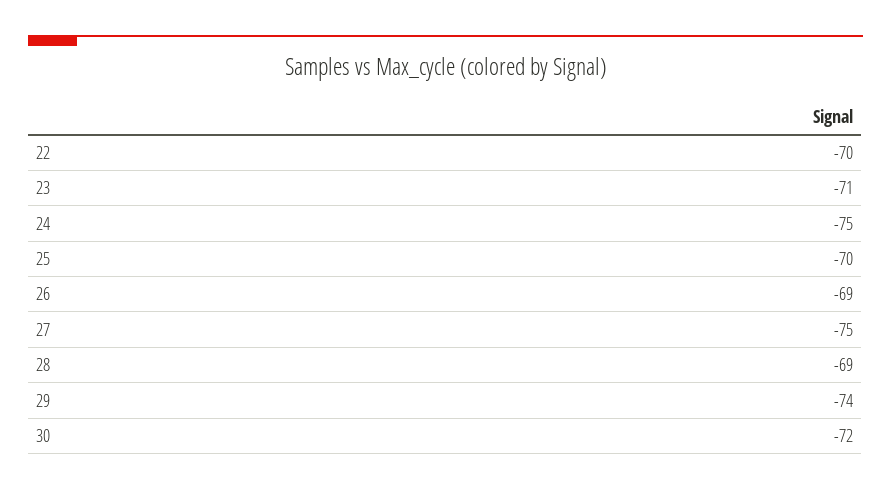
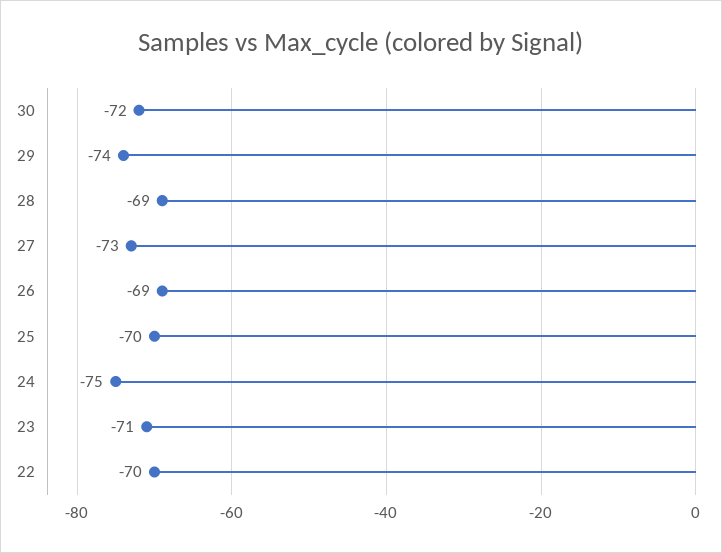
  {
    "22": -70,
    "23": -71,
    "24": -75,
    "25": -70,
    "26": -69,
-   "27": -75,
+   "27": -73,
    "28": -69,
    "29": -74,
    "30": -72
  }

